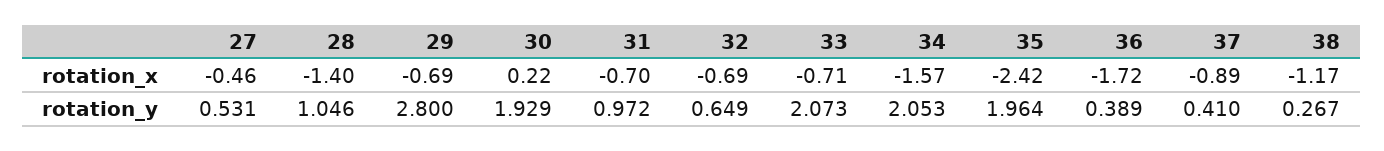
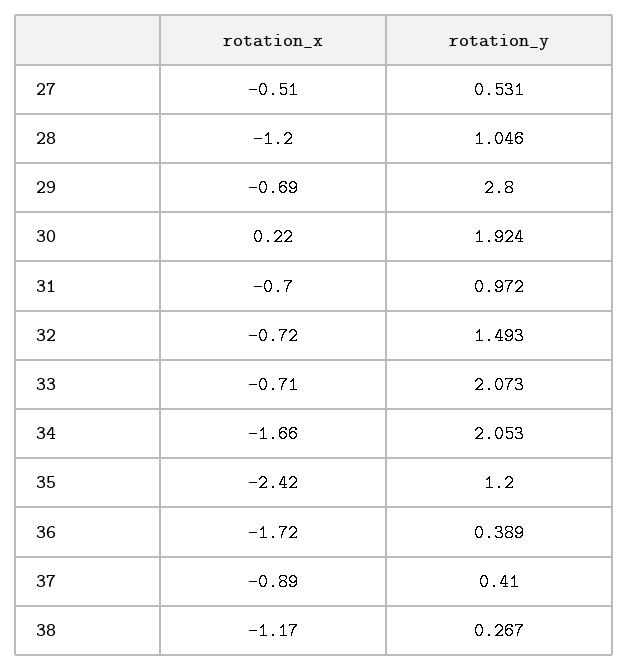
  {
    "27": {
-     "rotation_x": -0.46,
+     "rotation_x": -0.51,
      "rotation_y": 0.531
    },
    "28": {
-     "rotation_x": -1.4,
+     "rotation_x": -1.2,
      "rotation_y": 1.046
    },
    "29": {
      "rotation_x": -0.69,
      "rotation_y": 2.8
    },
    "30": {
      "rotation_x": 0.22,
-     "rotation_y": 1.929
+     "rotation_y": 1.924
    },
    "31": {
      "rotation_x": -0.7,
      "rotation_y": 0.972
    },
    "32": {
-     "rotation_x": -0.69,
+     "rotation_x": -0.72,
-     "rotation_y": 0.649
+     "rotation_y": 1.493
    },
    "33": {
      "rotation_x": -0.71,
      "rotation_y": 2.073
    },
    "34": {
-     "rotation_x": -1.57,
+     "rotation_x": -1.66,
      "rotation_y": 2.053
    },
    "35": {
      "rotation_x": -2.42,
-     "rotation_y": 1.964
+     "rotation_y": 1.2
    },
    "36": {
      "rotation_x": -1.72,
      "rotation_y": 0.389
    },
    "37": {
      "rotation_x": -0.89,
      "rotation_y": 0.41
    },
    "38": {
      "rotation_x": -1.17,
      "rotation_y": 0.267
    }
  }

